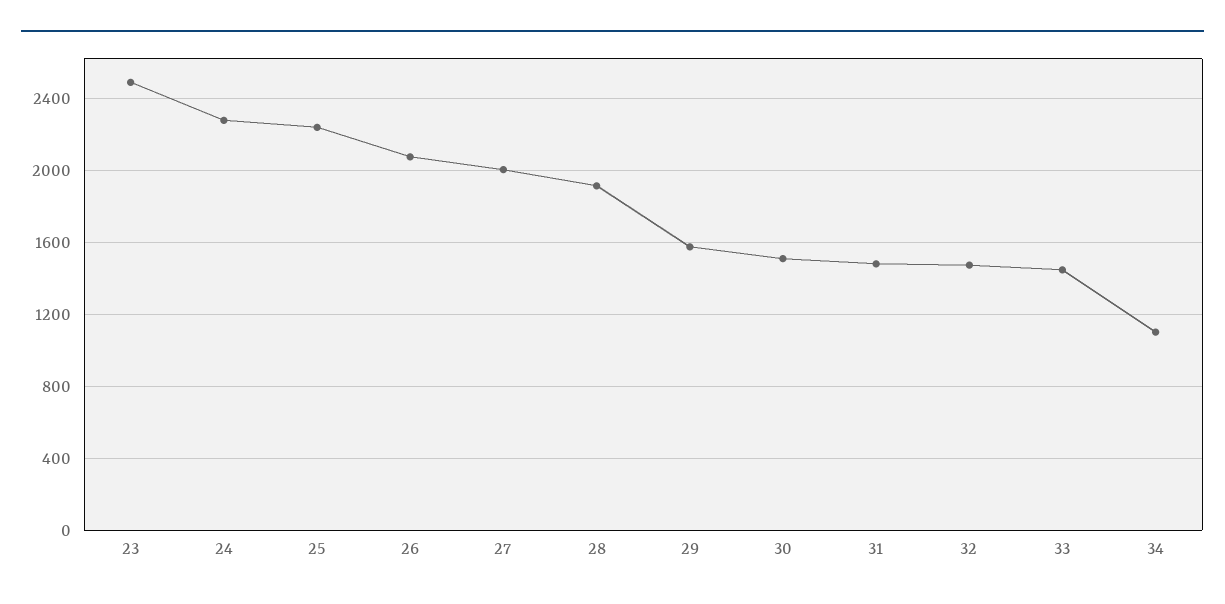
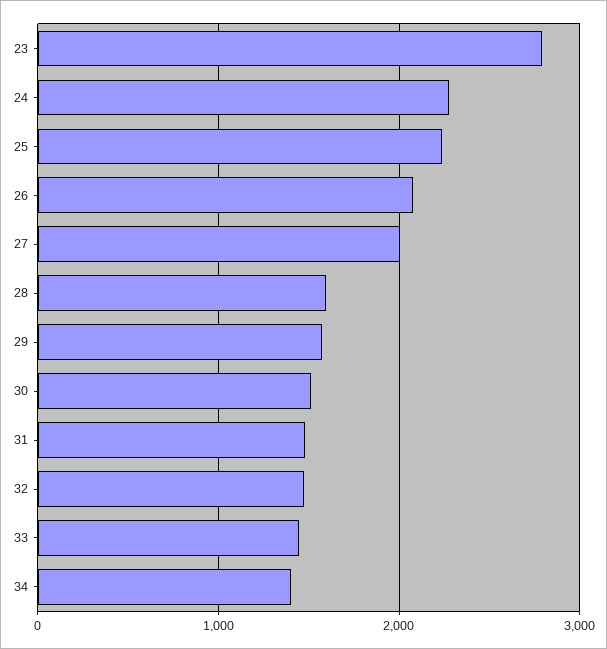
  {
-   "23": 2500,
+   "23": 2800,
    "24": 2300,
    "25": 2250,
    "26": 2050,
    "27": 2000,
-   "28": 1900,
+   "28": 1600,
    "29": 1550,
    "30": 1500,
    "31": 1500,
    "32": 1450,
    "33": 1450,
-   "34": 1100
+   "34": 1400
  }

